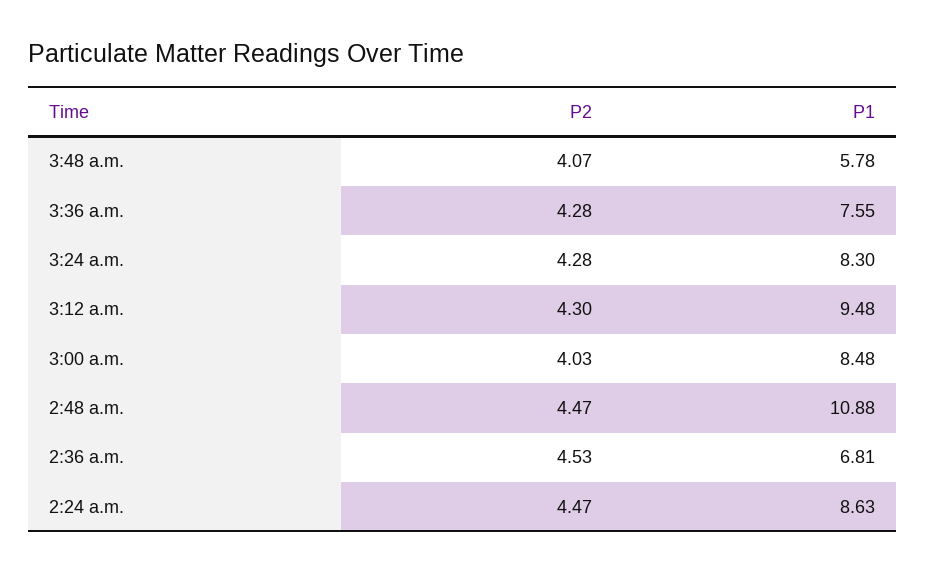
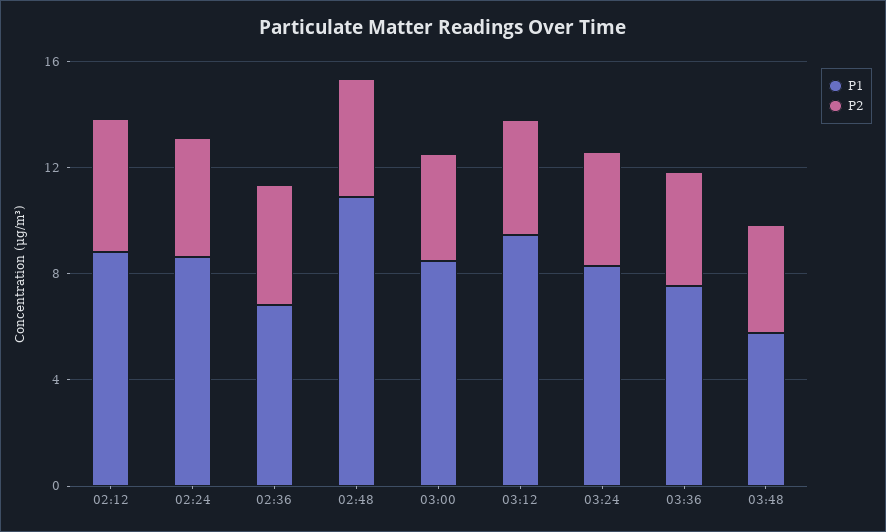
  {
    "P2": {
      "3:48 a.m.": 4.07,
      "3:36 a.m.": 4.28,
      "3:24 a.m.": 4.28,
      "3:12 a.m.": 4.3,
      "3:00 a.m.": 4.03,
      "2:48 a.m.": 4.47,
      "2:36 a.m.": 4.53,
-     "2:24 a.m.": 4.47
+     "2:24 a.m.": 4.47,
+     "02:12": 5
    },
    "P1": {
      "3:48 a.m.": 5.78,
      "3:36 a.m.": 7.55,
      "3:24 a.m.": 8.3,
      "3:12 a.m.": 9.48,
      "3:00 a.m.": 8.48,
      "2:48 a.m.": 10.88,
      "2:36 a.m.": 6.81,
-     "2:24 a.m.": 8.63
+     "2:24 a.m.": 8.63,
+     "02:12": 9
    }
  }

